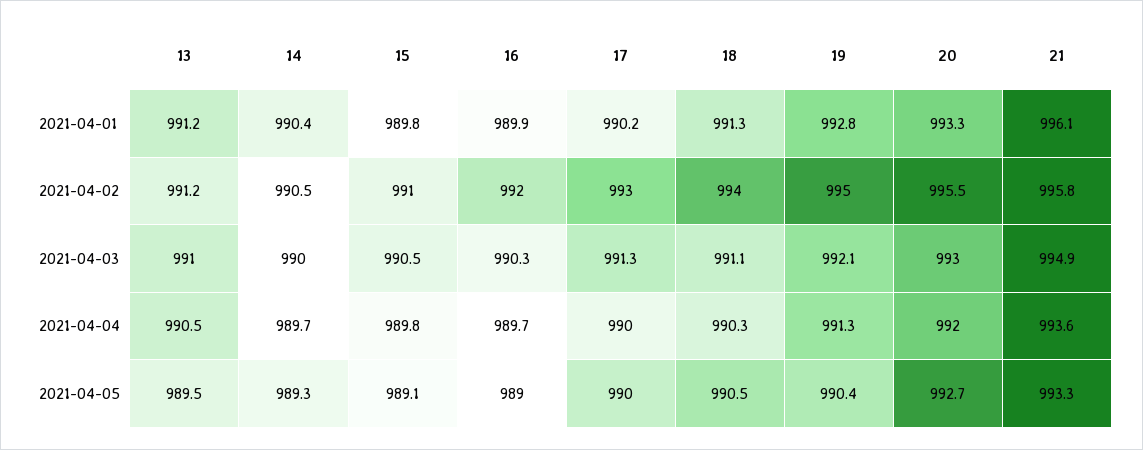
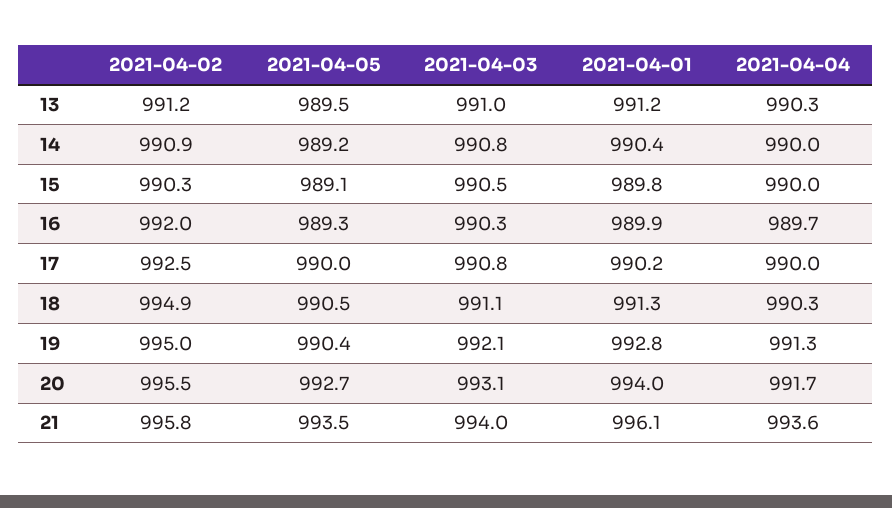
  {
    "13": {
      "2021-04-01": 991.2,
      "2021-04-02": 991.2,
      "2021-04-03": 991,
-     "2021-04-04": 990.5,
+     "2021-04-04": 990.3,
      "2021-04-05": 989.5
    },
    "14": {
      "2021-04-01": 990.4,
-     "2021-04-02": 990.5,
+     "2021-04-02": 990.9,
-     "2021-04-03": 990,
+     "2021-04-03": 990.8,
-     "2021-04-04": 989.7,
+     "2021-04-04": 990,
-     "2021-04-05": 989.3
+     "2021-04-05": 989.2
    },
    "15": {
      "2021-04-01": 989.8,
-     "2021-04-02": 991,
+     "2021-04-02": 990.3,
      "2021-04-03": 990.5,
-     "2021-04-04": 989.8,
+     "2021-04-04": 990,
      "2021-04-05": 989.1
    },
    "16": {
      "2021-04-01": 989.9,
      "2021-04-02": 992,
      "2021-04-03": 990.3,
      "2021-04-04": 989.7,
-     "2021-04-05": 989
+     "2021-04-05": 989.3
    },
    "17": {
      "2021-04-01": 990.2,
-     "2021-04-02": 993,
+     "2021-04-02": 992.5,
-     "2021-04-03": 991.3,
+     "2021-04-03": 990.8,
      "2021-04-04": 990,
      "2021-04-05": 990
    },
    "18": {
      "2021-04-01": 991.3,
-     "2021-04-02": 994,
+     "2021-04-02": 994.9,
      "2021-04-03": 991.1,
      "2021-04-04": 990.3,
      "2021-04-05": 990.5
    },
    "19": {
      "2021-04-01": 992.8,
      "2021-04-02": 995,
      "2021-04-03": 992.1,
      "2021-04-04": 991.3,
      "2021-04-05": 990.4
    },
    "20": {
-     "2021-04-01": 993.3,
+     "2021-04-01": 994,
      "2021-04-02": 995.5,
-     "2021-04-03": 993,
+     "2021-04-03": 993.1,
-     "2021-04-04": 992,
+     "2021-04-04": 991.7,
      "2021-04-05": 992.7
    },
    "21": {
      "2021-04-01": 996.1,
      "2021-04-02": 995.8,
-     "2021-04-03": 994.9,
+     "2021-04-03": 994,
      "2021-04-04": 993.6,
-     "2021-04-05": 993.3
+     "2021-04-05": 993.5
    }
  }

